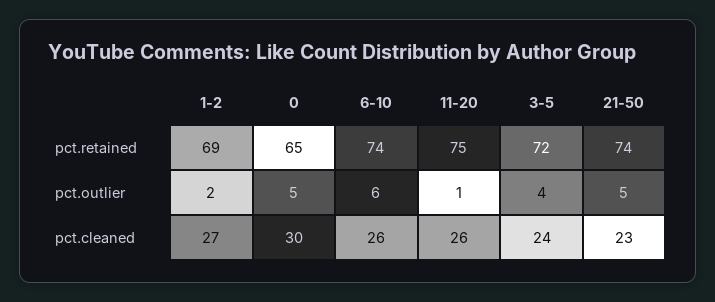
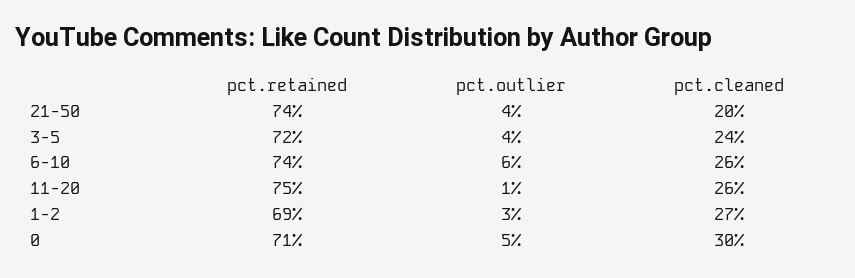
  {
    "1-2": {
      "pct.retained": 69,
-     "pct.outlier": 2,
+     "pct.outlier": 3,
      "pct.cleaned": 27
    },
    "0": {
-     "pct.retained": 65,
+     "pct.retained": 71,
      "pct.outlier": 5,
      "pct.cleaned": 30
    },
    "6-10": {
      "pct.retained": 74,
      "pct.outlier": 6,
      "pct.cleaned": 26
    },
    "11-20": {
      "pct.retained": 75,
      "pct.outlier": 1,
      "pct.cleaned": 26
    },
    "3-5": {
      "pct.retained": 72,
      "pct.outlier": 4,
      "pct.cleaned": 24
    },
    "21-50": {
      "pct.retained": 74,
-     "pct.outlier": 5,
+     "pct.outlier": 4,
-     "pct.cleaned": 23
+     "pct.cleaned": 20
    }
  }

